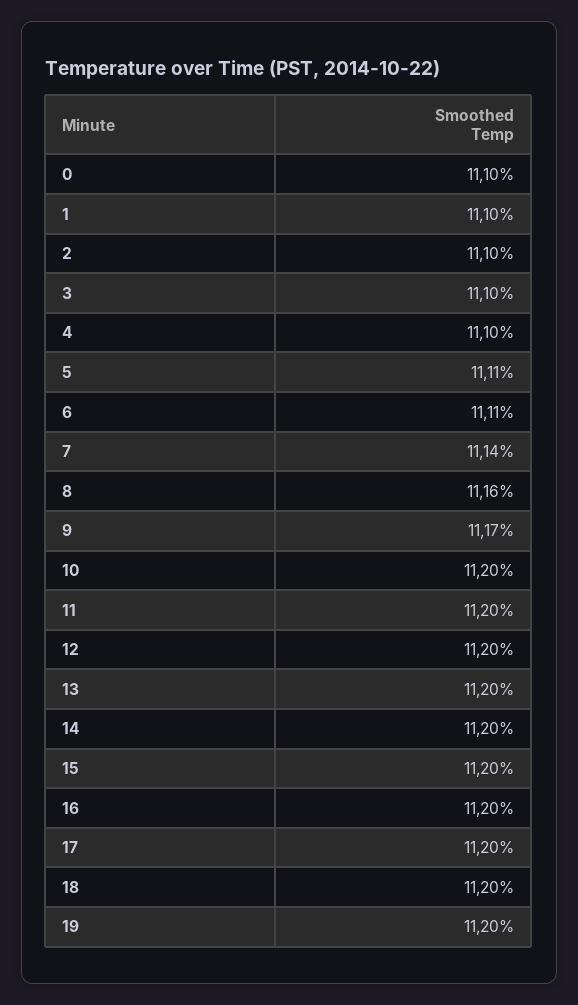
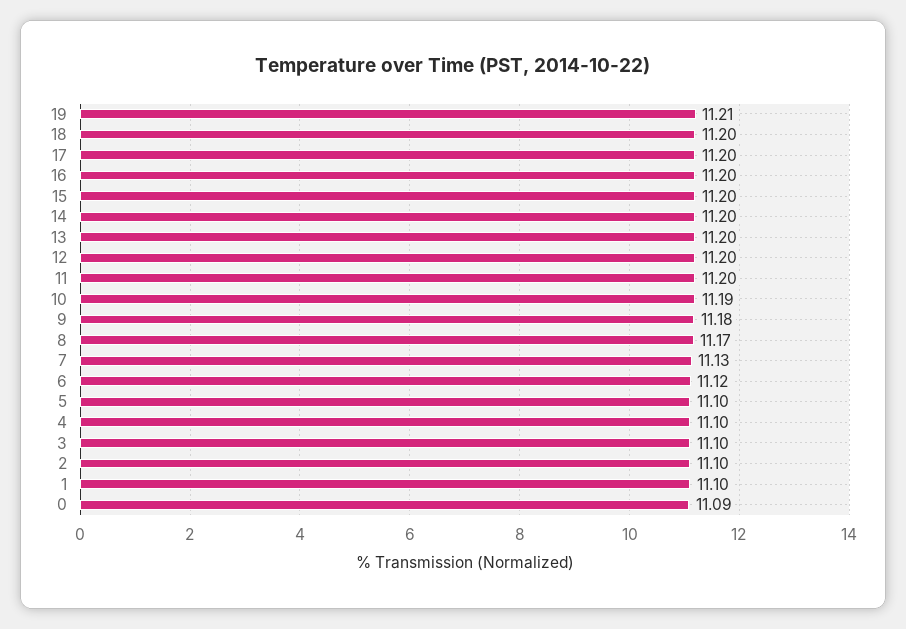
  {
-   "0": 11.1,
+   "0": 11.09,
    "1": 11.1,
    "2": 11.1,
    "3": 11.1,
    "4": 11.1,
-   "5": 11.11,
+   "5": 11.1,
-   "6": 11.11,
+   "6": 11.12,
-   "7": 11.14,
+   "7": 11.13,
-   "8": 11.16,
+   "8": 11.17,
-   "9": 11.17,
+   "9": 11.18,
-   "10": 11.2,
+   "10": 11.19,
    "11": 11.2,
    "12": 11.2,
    "13": 11.2,
    "14": 11.2,
    "15": 11.2,
    "16": 11.2,
    "17": 11.2,
    "18": 11.2,
-   "19": 11.2
+   "19": 11.21
  }

